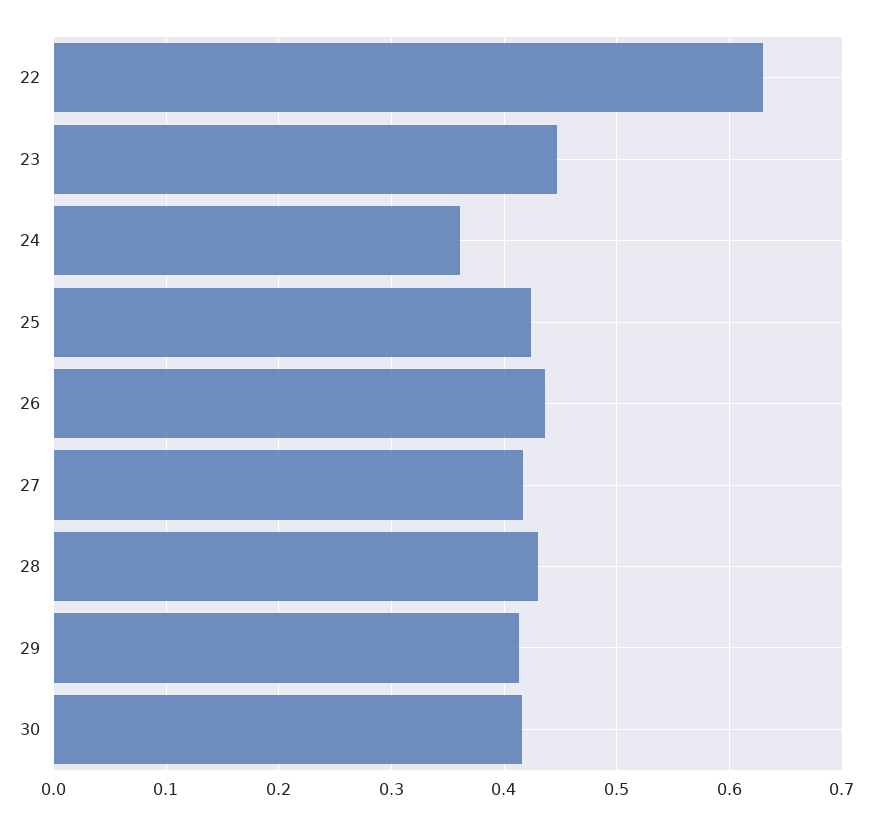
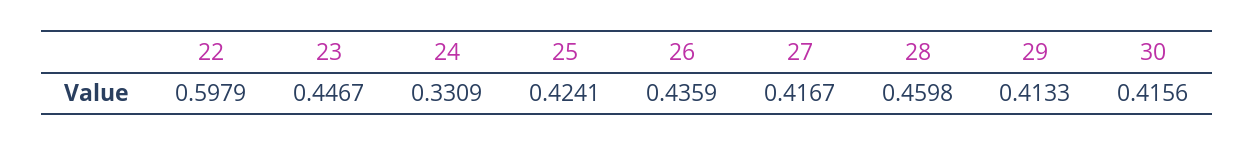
  {
-   "22": 0.63,
+   "22": 0.5979,
    "23": 0.4467,
-   "24": 0.36,
+   "24": 0.3309,
    "25": 0.4241,
    "26": 0.4359,
    "27": 0.4167,
-   "28": 0.43,
+   "28": 0.4598,
    "29": 0.4133,
    "30": 0.4156
  }

